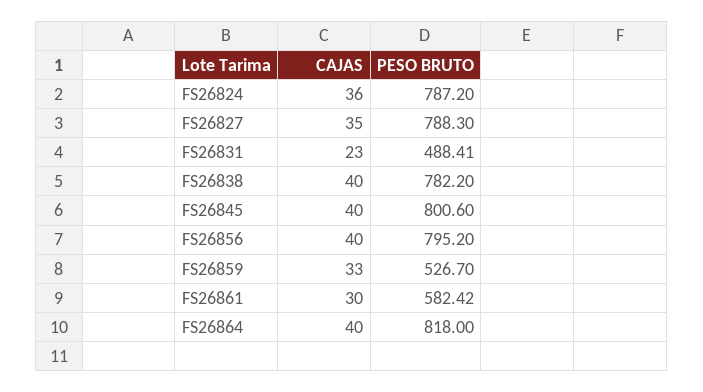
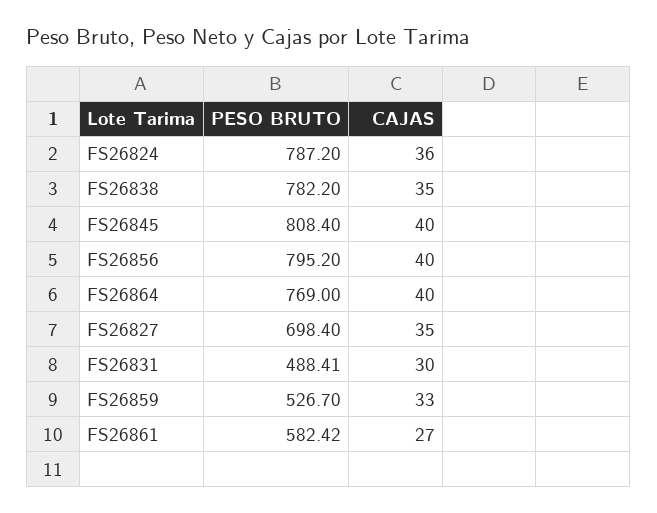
  {
    "CAJAS": {
      "FS26824": 36,
      "FS26827": 35,
-     "FS26831": 23,
+     "FS26831": 30,
-     "FS26838": 40,
+     "FS26838": 35,
      "FS26845": 40,
      "FS26856": 40,
      "FS26859": 33,
-     "FS26861": 30,
+     "FS26861": 27,
      "FS26864": 40
    },
    "PESO BRUTO": {
      "FS26824": 787.2,
-     "FS26827": 788.3,
+     "FS26827": 698.4,
      "FS26831": 488.41,
      "FS26838": 782.2,
-     "FS26845": 800.6,
+     "FS26845": 808.4,
      "FS26856": 795.2,
      "FS26859": 526.7,
      "FS26861": 582.42,
-     "FS26864": 818
+     "FS26864": 769
    }
  }

